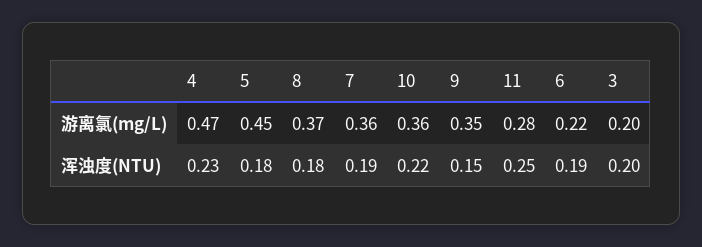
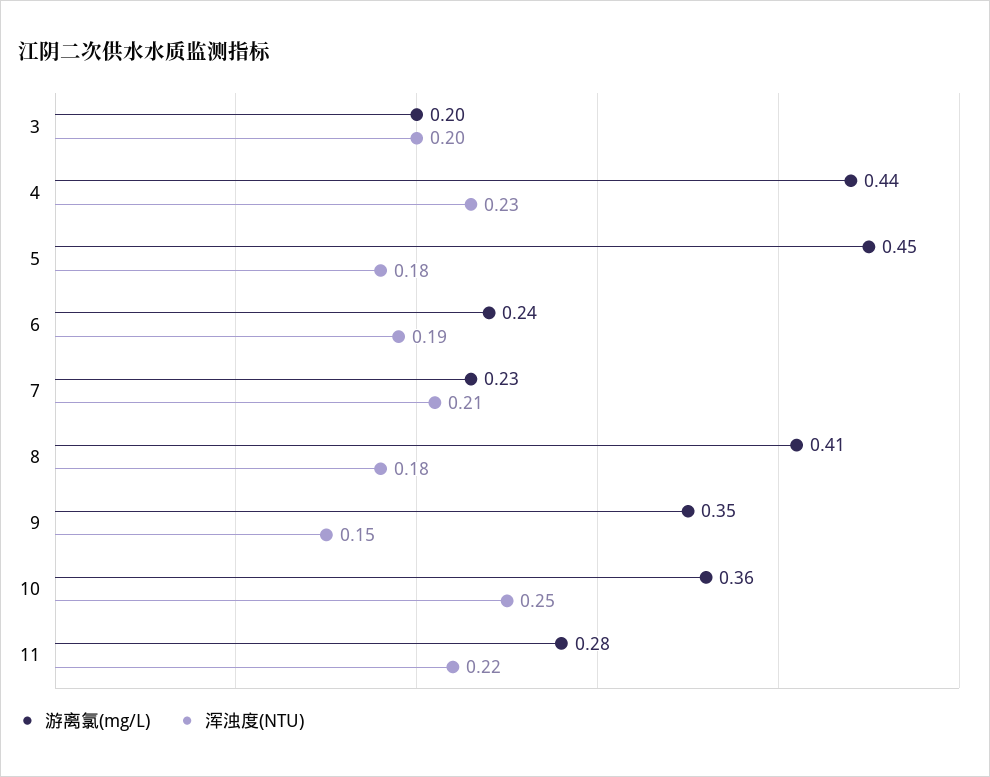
  {
    "游离氯(mg/L)": {
-     "4": 0.47,
+     "4": 0.44,
      "5": 0.45,
-     "8": 0.37,
+     "8": 0.41,
-     "7": 0.36,
+     "7": 0.23,
      "10": 0.36,
      "9": 0.35,
      "11": 0.28,
-     "6": 0.22,
+     "6": 0.24,
      "3": 0.2
    },
    "浑浊度(NTU)": {
      "4": 0.23,
      "5": 0.18,
      "8": 0.18,
-     "7": 0.19,
+     "7": 0.21,
-     "10": 0.22,
+     "10": 0.25,
      "9": 0.15,
-     "11": 0.25,
+     "11": 0.22,
      "6": 0.19,
      "3": 0.2
    }
  }

